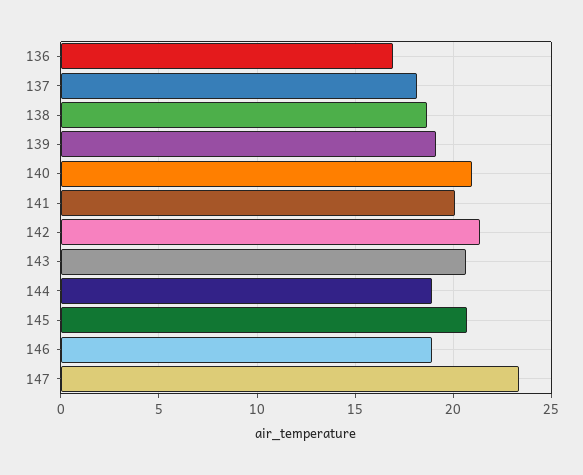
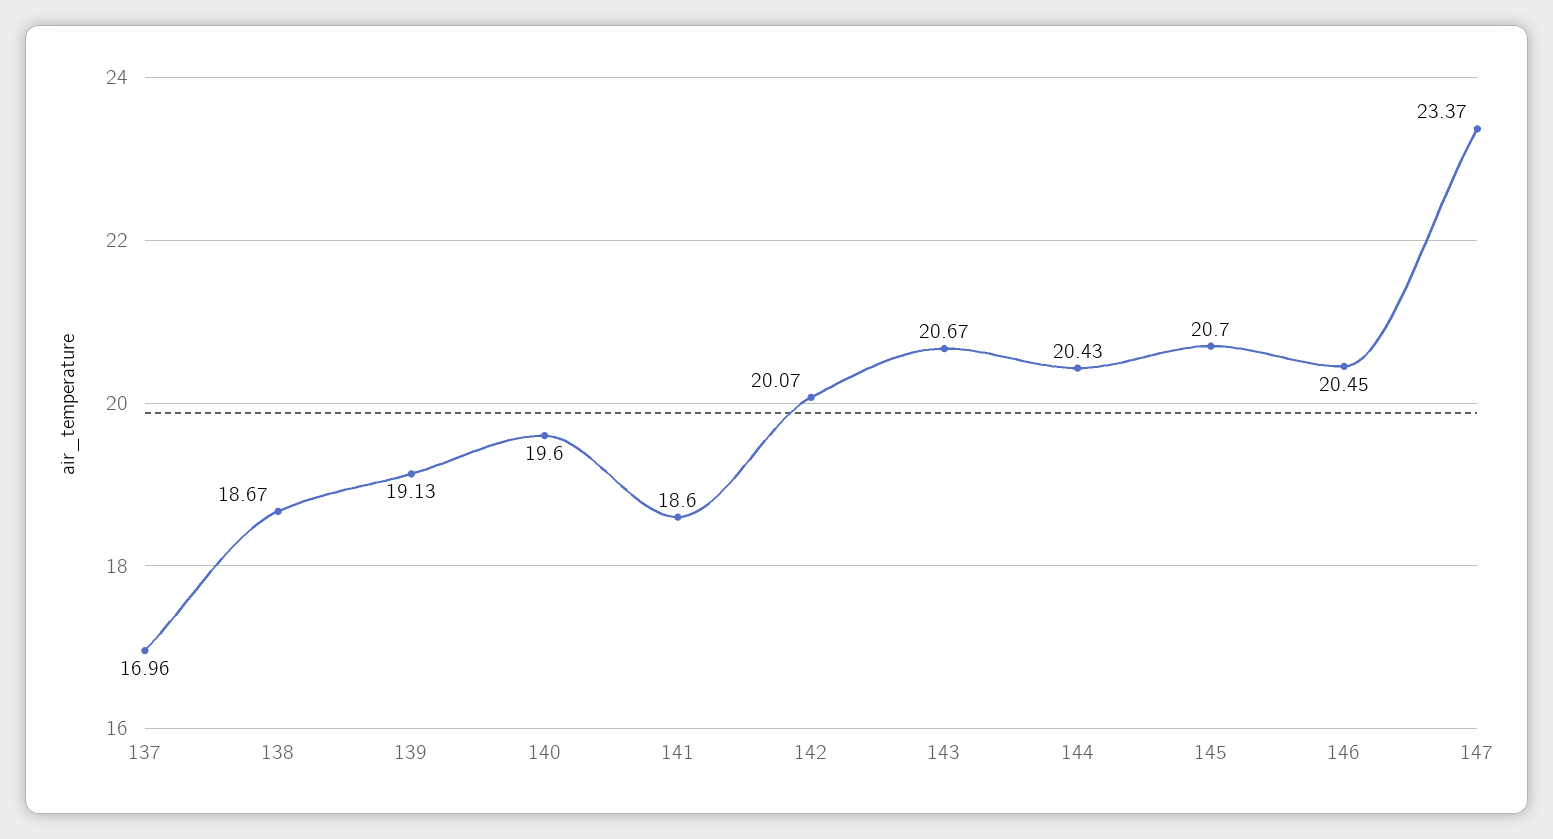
  {
-   "136": 17,
-   "137": 18,
+   "137": 16.96,
    "138": 18.67,
    "139": 19.13,
-   "140": 21,
+   "140": 19.6,
-   "141": 20,
+   "141": 18.6,
-   "142": 21.5,
+   "142": 20.07,
    "143": 20.67,
-   "144": 19,
+   "144": 20.43,
    "145": 20.7,
-   "146": 19,
+   "146": 20.45,
    "147": 23.37
  }

